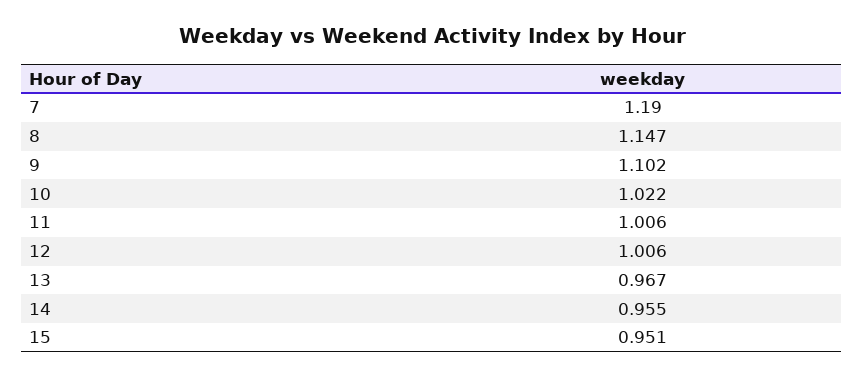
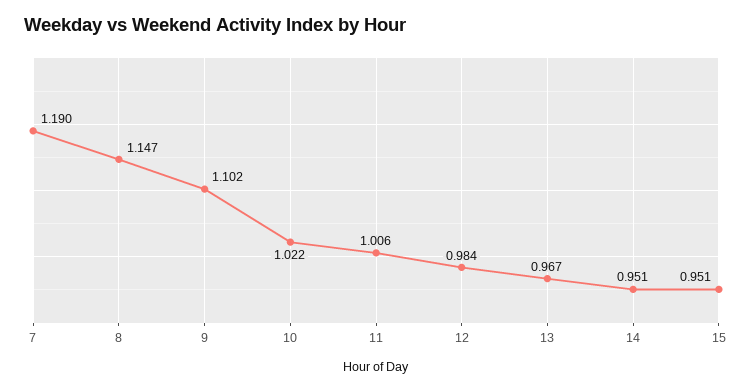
  {
    "7": 1.19,
    "8": 1.147,
    "9": 1.102,
    "10": 1.022,
    "11": 1.006,
-   "12": 1.006,
+   "12": 0.984,
    "13": 0.967,
-   "14": 0.955,
+   "14": 0.951,
    "15": 0.951
  }

